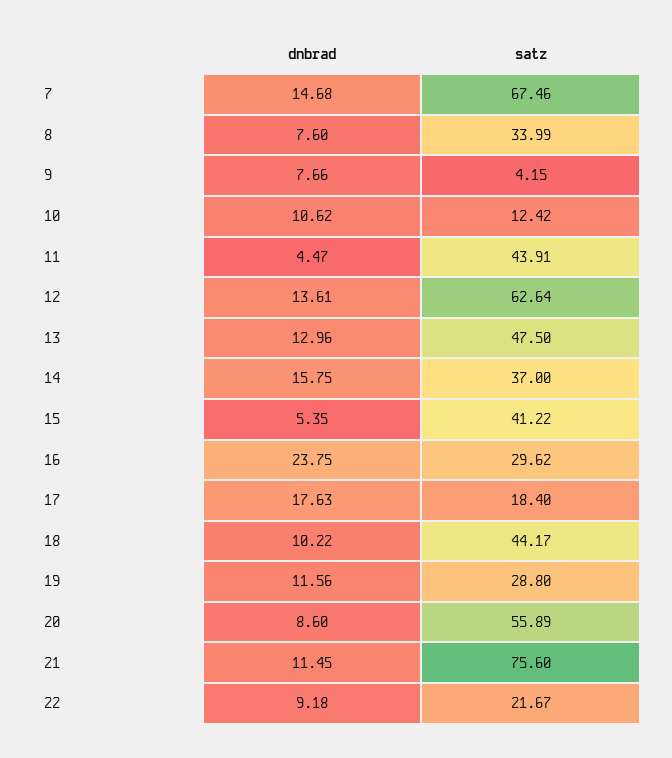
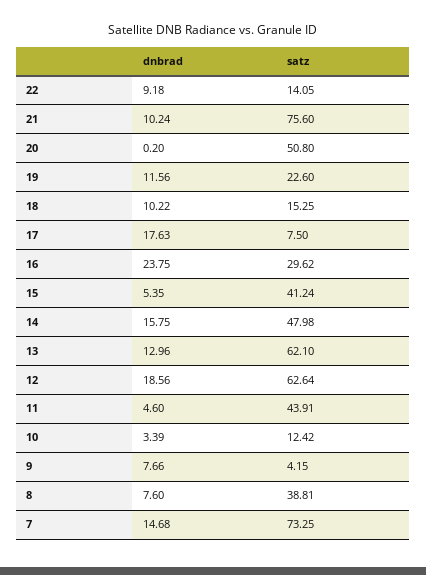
  {
    "dnbrad": {
      "7": 14.68,
      "8": 7.6,
      "9": 7.66,
-     "10": 10.62,
+     "10": 3.39,
-     "11": 4.47,
+     "11": 4.6,
-     "12": 13.61,
+     "12": 18.56,
      "13": 12.96,
      "14": 15.75,
      "15": 5.35,
      "16": 23.75,
      "17": 17.63,
      "18": 10.22,
      "19": 11.56,
-     "20": 8.6,
+     "20": 0.2,
-     "21": 11.45,
+     "21": 10.24,
      "22": 9.18
    },
    "satz": {
-     "7": 67.46,
+     "7": 73.25,
-     "8": 33.99,
+     "8": 38.81,
      "9": 4.15,
      "10": 12.42,
      "11": 43.91,
      "12": 62.64,
-     "13": 47.5,
+     "13": 62.1,
-     "14": 37,
+     "14": 47.98,
-     "15": 41.22,
+     "15": 41.24,
      "16": 29.62,
-     "17": 18.4,
+     "17": 7.5,
-     "18": 44.17,
+     "18": 15.25,
-     "19": 28.8,
+     "19": 22.6,
-     "20": 55.89,
+     "20": 50.8,
      "21": 75.6,
-     "22": 21.67
+     "22": 14.05
    }
  }

